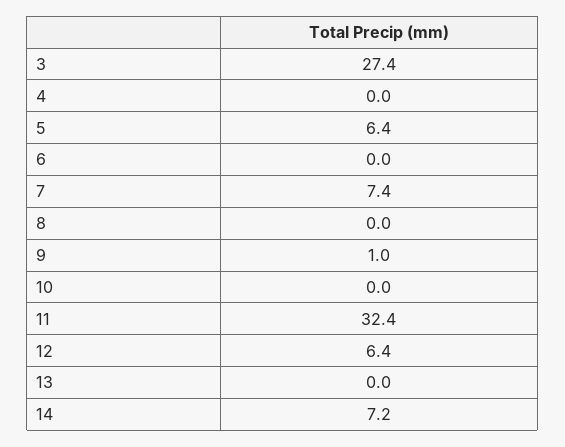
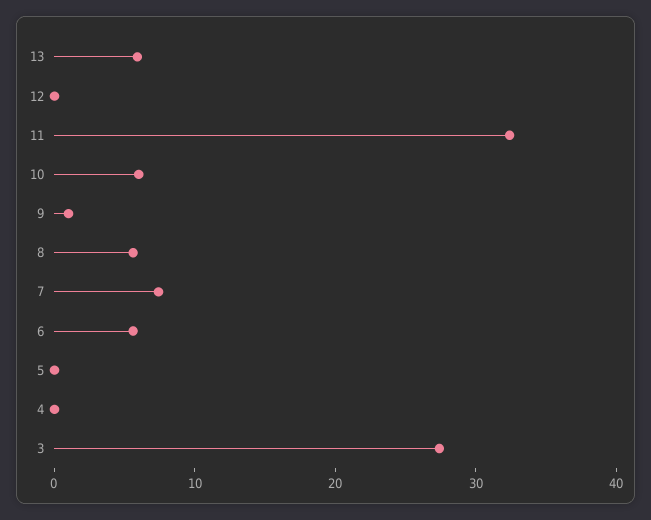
  {
    "3": 27.4,
    "4": 0,
-   "5": 6.4,
+   "5": 0,
-   "6": 0,
+   "6": 6,
    "7": 7.4,
-   "8": 0,
+   "8": 6,
    "9": 1,
-   "10": 0,
+   "10": 6,
    "11": 32.4,
-   "12": 6.4,
+   "12": 0,
-   "13": 0,
+   "13": 6
-   "14": 7.2
  }

